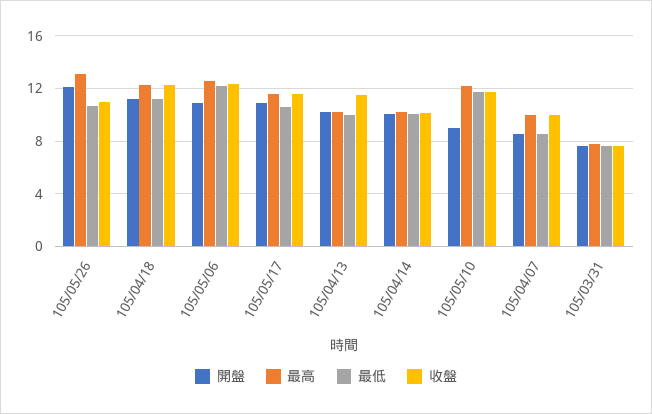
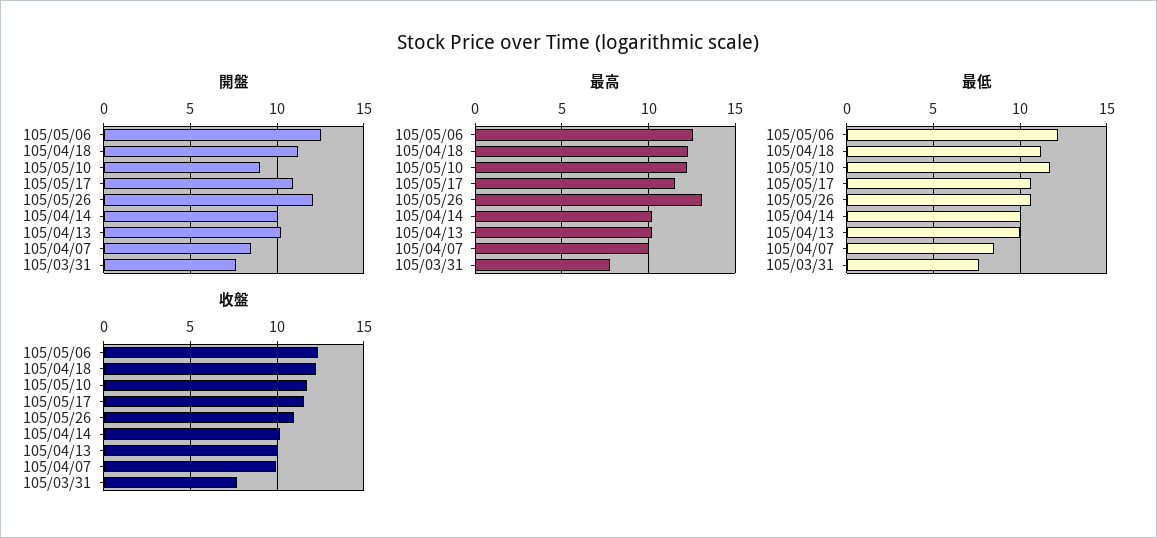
  {
    "開盤": {
      "105/05/26": 12,
      "105/04/18": 11,
-     "105/05/06": 11,
+     "105/05/06": 12.5,
      "105/05/17": 11,
      "105/04/13": 10,
      "105/04/14": 10,
      "105/05/10": 9,
      "105/04/07": 8.5,
      "105/03/31": 7.5
    },
    "最高": {
      "105/05/26": 13,
      "105/04/18": 12.5,
      "105/05/06": 12.5,
      "105/05/17": 11.5,
      "105/04/13": 10,
      "105/04/14": 10,
      "105/05/10": 12,
      "105/04/07": 10,
      "105/03/31": 8
    },
    "最低": {
      "105/05/26": 10.5,
      "105/04/18": 11,
      "105/05/06": 12,
      "105/05/17": 10.5,
      "105/04/13": 10,
      "105/04/14": 10,
      "105/05/10": 12,
      "105/04/07": 8.5,
      "105/03/31": 7.5
    },
    "收盤": {
      "105/05/26": 11,
      "105/04/18": 12.5,
      "105/05/06": 12.5,
      "105/05/17": 11.5,
-     "105/04/13": 11.5,
+     "105/04/13": 10,
      "105/04/14": 10,
      "105/05/10": 12,
      "105/04/07": 10,
      "105/03/31": 7.5
    }
  }

